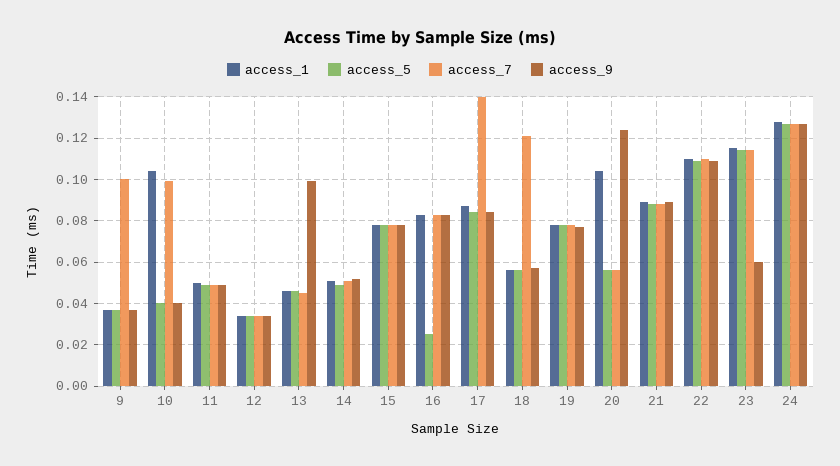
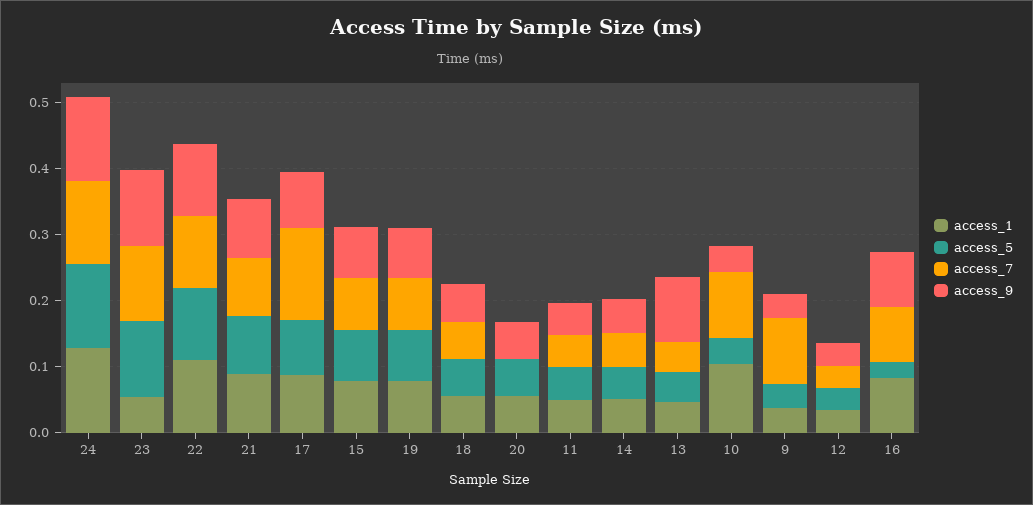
  {
    "access_1": {
      "9": 0.035,
      "10": 0.105,
      "11": 0.05,
      "12": 0.035,
      "13": 0.045,
      "14": 0.05,
      "15": 0.08,
      "16": 0.085,
      "17": 0.085,
      "18": 0.055,
      "19": 0.08,
-     "20": 0.105,
+     "20": 0.06,
      "21": 0.09,
      "22": 0.11,
-     "23": 0.115,
+     "23": 0.06,
      "24": 0.13
    },
    "access_5": {
      "9": 0.035,
      "10": 0.04,
      "11": 0.05,
      "12": 0.035,
      "13": 0.045,
      "14": 0.05,
      "15": 0.08,
      "16": 0.025,
      "17": 0.085,
      "18": 0.055,
      "19": 0.08,
      "20": 0.055,
      "21": 0.09,
      "22": 0.11,
      "23": 0.115,
      "24": 0.125
    },
    "access_7": {
      "9": 0.1,
      "10": 0.1,
      "11": 0.05,
      "12": 0.035,
      "13": 0.045,
      "14": 0.05,
      "15": 0.08,
      "16": 0.085,
      "17": 0.14,
-     "18": 0.12,
+     "18": 0.06,
      "19": 0.08,
-     "20": 0.055,
+     "20": 0,
      "21": 0.09,
      "22": 0.11,
      "23": 0.115,
      "24": 0.125
    },
    "access_9": {
      "9": 0.035,
      "10": 0.04,
      "11": 0.05,
      "12": 0.035,
      "13": 0.1,
      "14": 0.05,
      "15": 0.08,
      "16": 0.085,
      "17": 0.085,
      "18": 0.055,
      "19": 0.075,
-     "20": 0.125,
+     "20": 0.06,
      "21": 0.09,
      "22": 0.11,
-     "23": 0.06,
+     "23": 0.12,
      "24": 0.125
    }
  }

